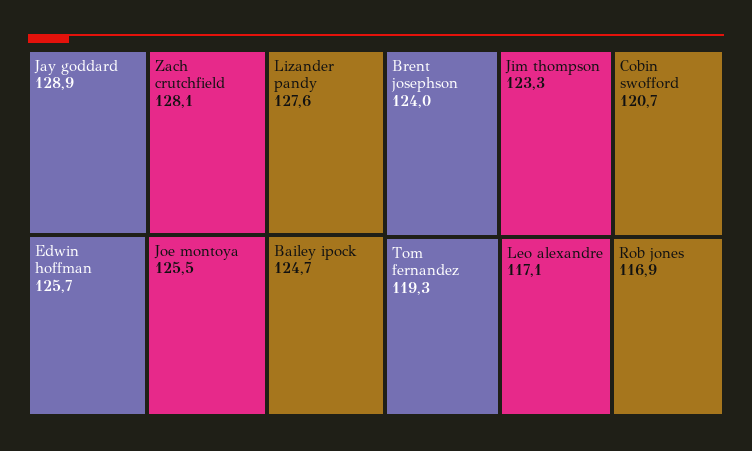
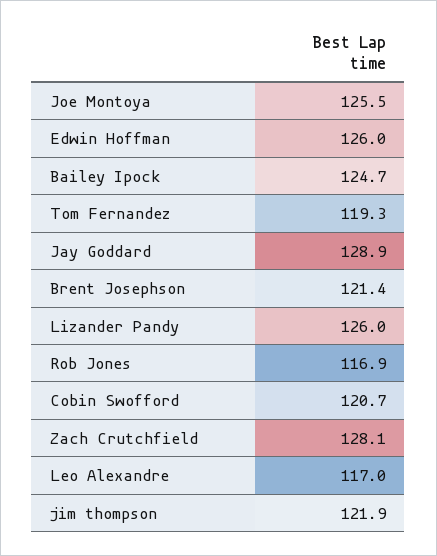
  {
    "Jay goddard": 128.9,
    "Zach crutchfield": 128.1,
-   "Lizander pandy": 127.6,
+   "Lizander pandy": 126,
-   "Edwin hoffman": 125.7,
+   "Edwin hoffman": 126,
    "Joe montoya": 125.5,
    "Bailey ipock": 124.7,
-   "Brent josephson": 124,
+   "Brent josephson": 121.4,
-   "Jim thompson": 123.3,
+   "Jim thompson": 121.9,
    "Cobin swofford": 120.7,
    "Tom fernandez": 119.3,
-   "Leo alexandre": 117.1,
+   "Leo alexandre": 117,
    "Rob jones": 116.9
  }

